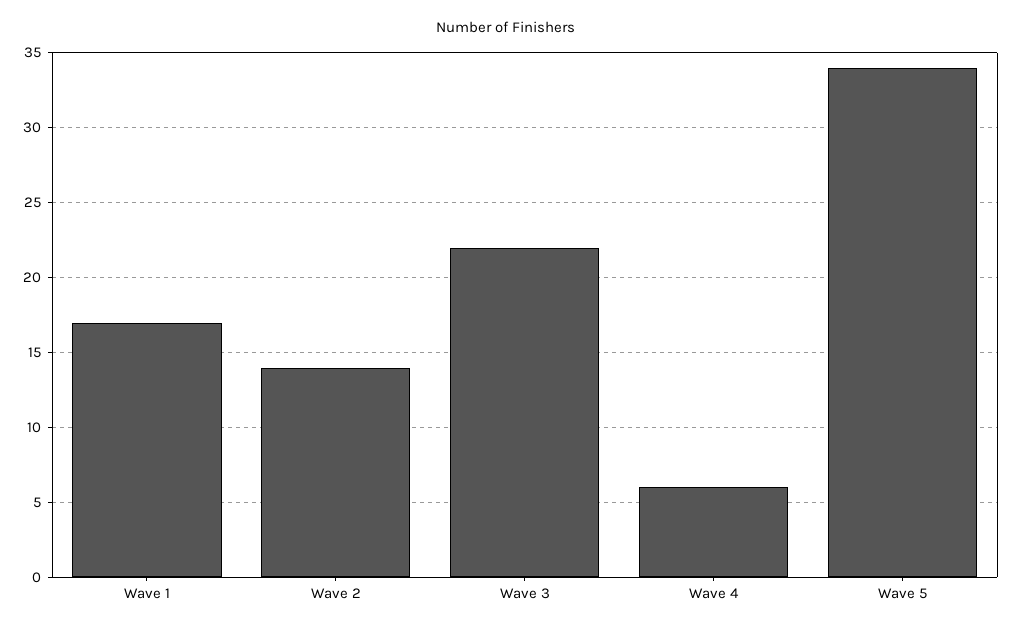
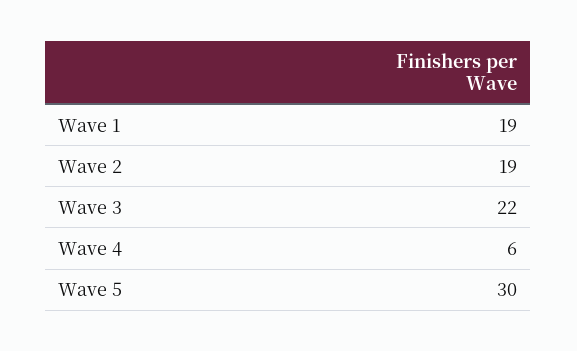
  {
-   "Wave 1": 17,
+   "Wave 1": 19,
-   "Wave 2": 14,
+   "Wave 2": 19,
    "Wave 3": 22,
    "Wave 4": 6,
-   "Wave 5": 34
+   "Wave 5": 30
  }

